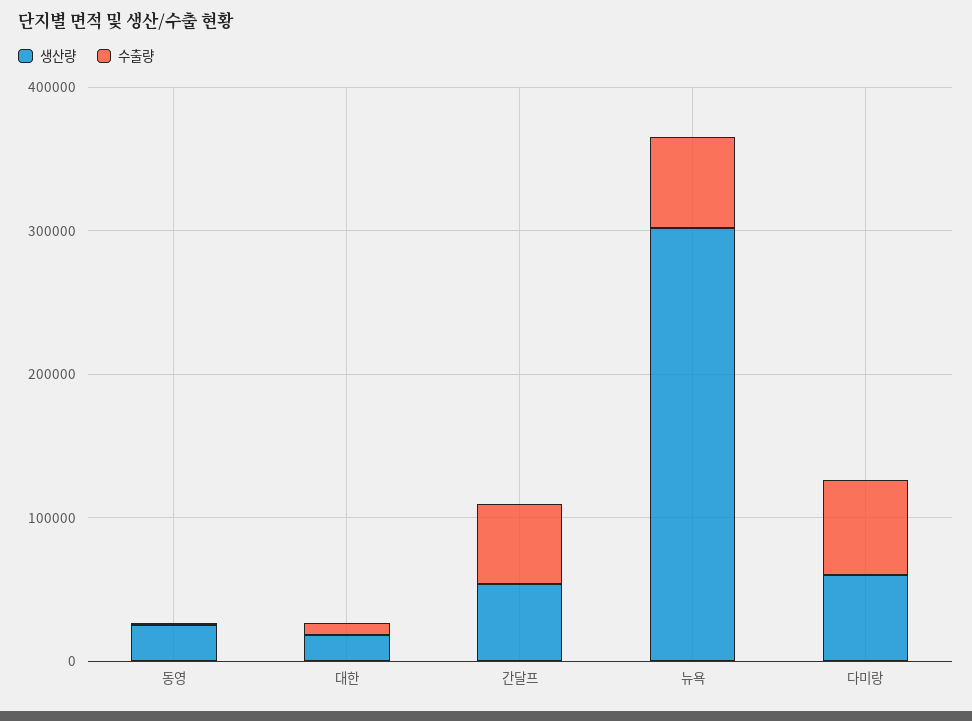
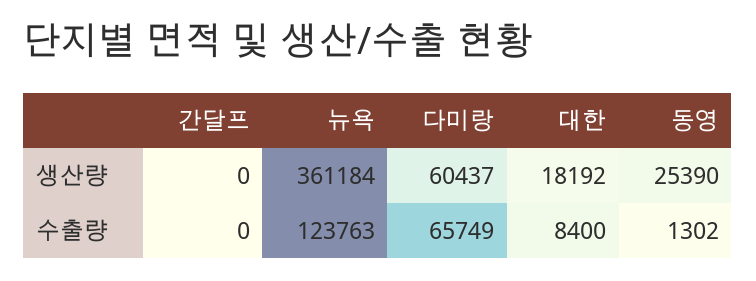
  {
    "생산량": {
      "동영": 25390,
      "대한": 18192,
-     "간달프": 60000,
+     "간달프": 0,
-     "뉴욕": 300000,
+     "뉴욕": 361184,
      "다미랑": 60437
    },
    "수출량": {
      "동영": 1302,
      "대한": 8400,
-     "간달프": 60000,
+     "간달프": 0,
-     "뉴욕": 60000,
+     "뉴욕": 123763,
      "다미랑": 65749
    }
  }

